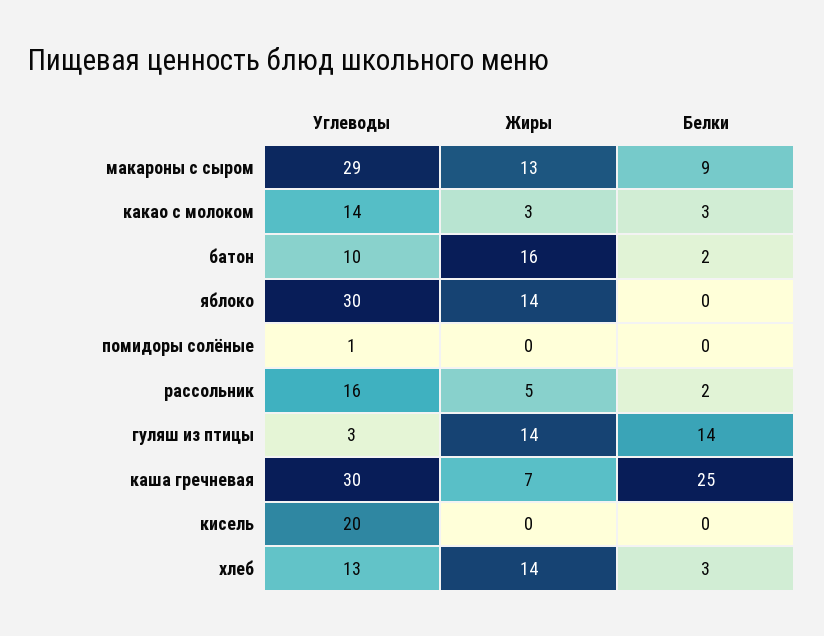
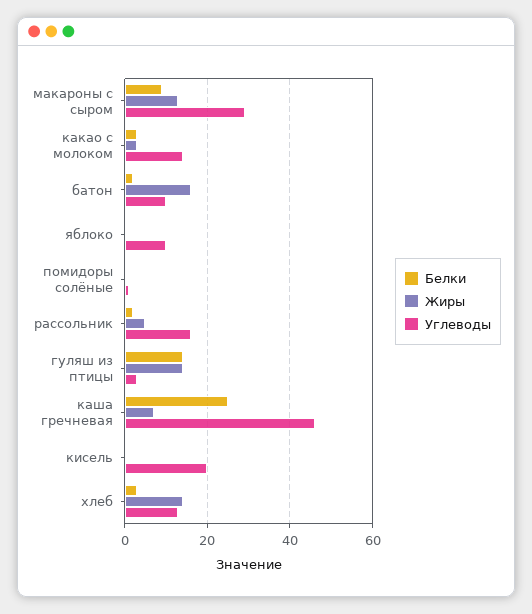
  {
    "Углеводы": {
      "макароны с сыром": 29,
      "какао с молоком": 14,
      "батон": 10,
-     "яблоко": 30,
+     "яблоко": 10,
      "помидоры солёные": 1,
      "рассольник": 16,
      "гуляш из птицы": 3,
-     "каша гречневая": 30,
+     "каша гречневая": 45,
      "кисель": 20,
      "хлеб": 13
    },
    "Жиры": {
      "макароны с сыром": 13,
      "какао с молоком": 3,
      "батон": 16,
-     "яблоко": 14,
+     "яблоко": 0,
      "помидоры солёные": 0,
      "рассольник": 5,
      "гуляш из птицы": 14,
      "каша гречневая": 7,
      "кисель": 0,
      "хлеб": 14
    },
    "Белки": {
      "макароны с сыром": 9,
      "какао с молоком": 3,
      "батон": 2,
      "яблоко": 0,
      "помидоры солёные": 0,
      "рассольник": 2,
      "гуляш из птицы": 14,
      "каша гречневая": 25,
      "кисель": 0,
      "хлеб": 3
    }
  }

